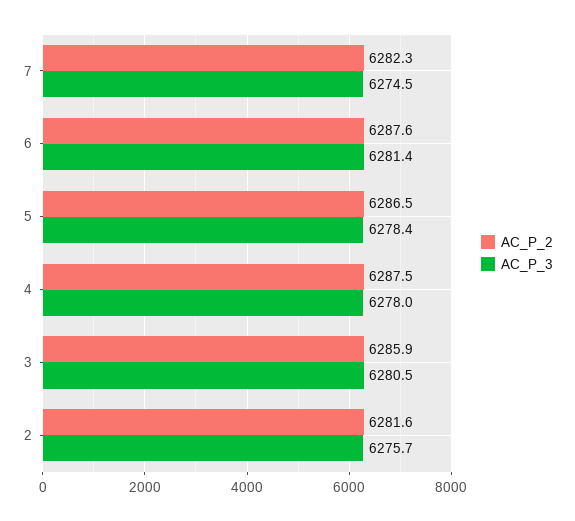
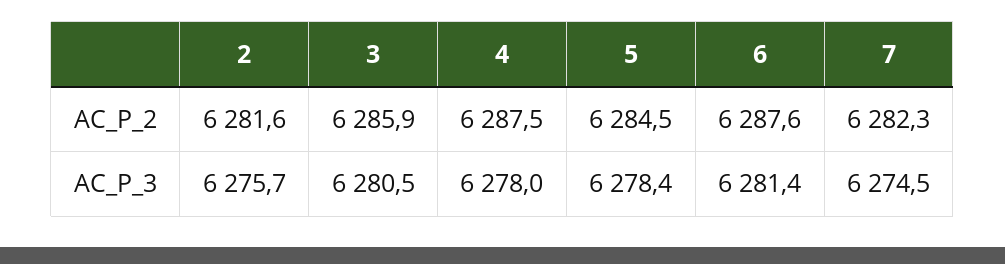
  {
    "AC_P_2": {
      "7": 6282.3,
      "6": 6287.6,
-     "5": 6286.5,
+     "5": 6284.5,
      "4": 6287.5,
      "3": 6285.9,
      "2": 6281.6
    },
    "AC_P_3": {
      "7": 6274.5,
      "6": 6281.4,
      "5": 6278.4,
      "4": 6278,
      "3": 6280.5,
      "2": 6275.7
    }
  }

